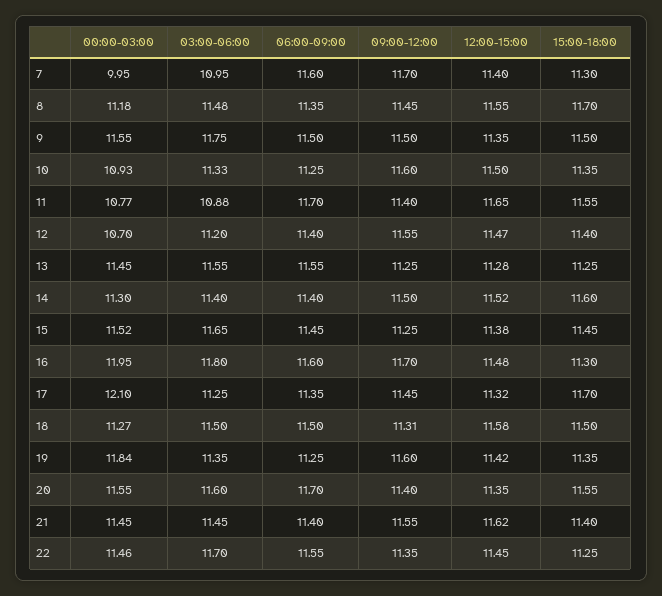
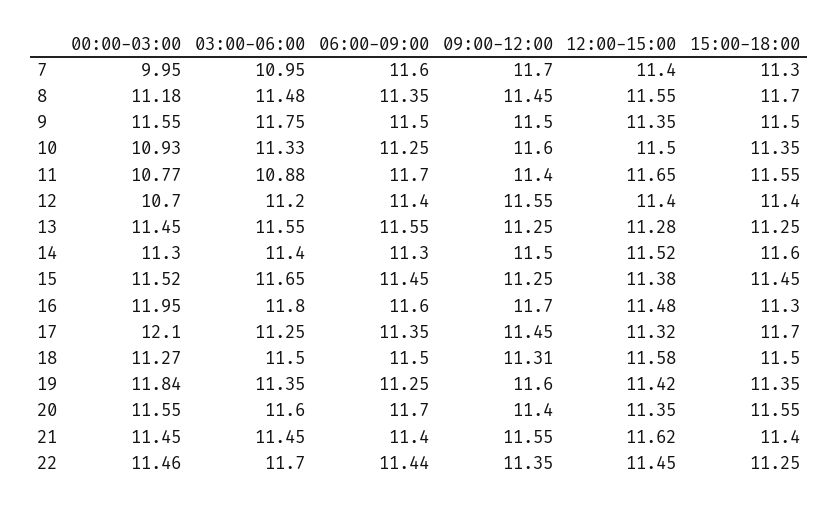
  {
    "00:00-03:00": {
      "7": 9.95,
      "8": 11.18,
      "9": 11.55,
      "10": 10.93,
      "11": 10.77,
      "12": 10.7,
      "13": 11.45,
      "14": 11.3,
      "15": 11.52,
      "16": 11.95,
      "17": 12.1,
      "18": 11.27,
      "19": 11.84,
      "20": 11.55,
      "21": 11.45,
      "22": 11.46
    },
    "03:00-06:00": {
      "7": 10.95,
      "8": 11.48,
      "9": 11.75,
      "10": 11.33,
      "11": 10.88,
      "12": 11.2,
      "13": 11.55,
      "14": 11.4,
      "15": 11.65,
      "16": 11.8,
      "17": 11.25,
      "18": 11.5,
      "19": 11.35,
      "20": 11.6,
      "21": 11.45,
      "22": 11.7
    },
    "06:00-09:00": {
      "7": 11.6,
      "8": 11.35,
      "9": 11.5,
      "10": 11.25,
      "11": 11.7,
      "12": 11.4,
      "13": 11.55,
-     "14": 11.4,
+     "14": 11.3,
      "15": 11.45,
      "16": 11.6,
      "17": 11.35,
      "18": 11.5,
      "19": 11.25,
      "20": 11.7,
      "21": 11.4,
-     "22": 11.55
+     "22": 11.44
    },
    "09:00-12:00": {
      "7": 11.7,
      "8": 11.45,
      "9": 11.5,
      "10": 11.6,
      "11": 11.4,
      "12": 11.55,
      "13": 11.25,
      "14": 11.5,
      "15": 11.25,
      "16": 11.7,
      "17": 11.45,
      "18": 11.31,
      "19": 11.6,
      "20": 11.4,
      "21": 11.55,
      "22": 11.35
    },
    "12:00-15:00": {
      "7": 11.4,
      "8": 11.55,
      "9": 11.35,
      "10": 11.5,
      "11": 11.65,
-     "12": 11.47,
+     "12": 11.4,
      "13": 11.28,
      "14": 11.52,
      "15": 11.38,
      "16": 11.48,
      "17": 11.32,
      "18": 11.58,
      "19": 11.42,
      "20": 11.35,
      "21": 11.62,
      "22": 11.45
    },
    "15:00-18:00": {
      "7": 11.3,
      "8": 11.7,
      "9": 11.5,
      "10": 11.35,
      "11": 11.55,
      "12": 11.4,
      "13": 11.25,
      "14": 11.6,
      "15": 11.45,
      "16": 11.3,
      "17": 11.7,
      "18": 11.5,
      "19": 11.35,
      "20": 11.55,
      "21": 11.4,
      "22": 11.25
    }
  }

